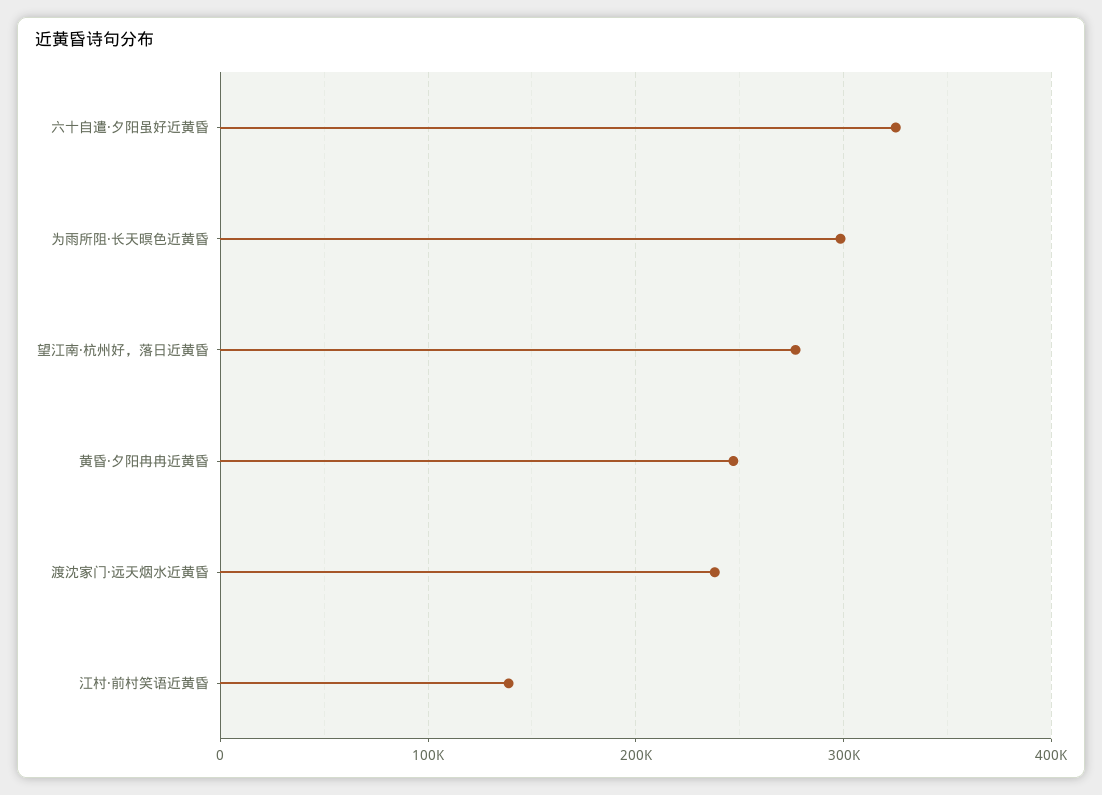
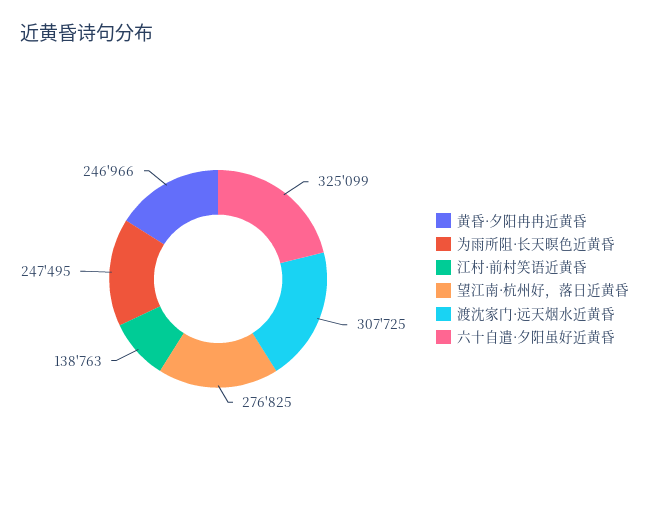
  {
    "六十自遣·夕阳虽好近黄昏": 325099,
-   "为雨所阻·长天暝色近黄昏": 300000,
+   "为雨所阻·长天暝色近黄昏": 247495,
    "望江南·杭州好，落日近黄昏": 276825,
    "黄昏·夕阳冉冉近黄昏": 246966,
-   "渡沈家门·远天烟水近黄昏": 240000,
+   "渡沈家门·远天烟水近黄昏": 307725,
    "江村·前村笑语近黄昏": 138763
  }

